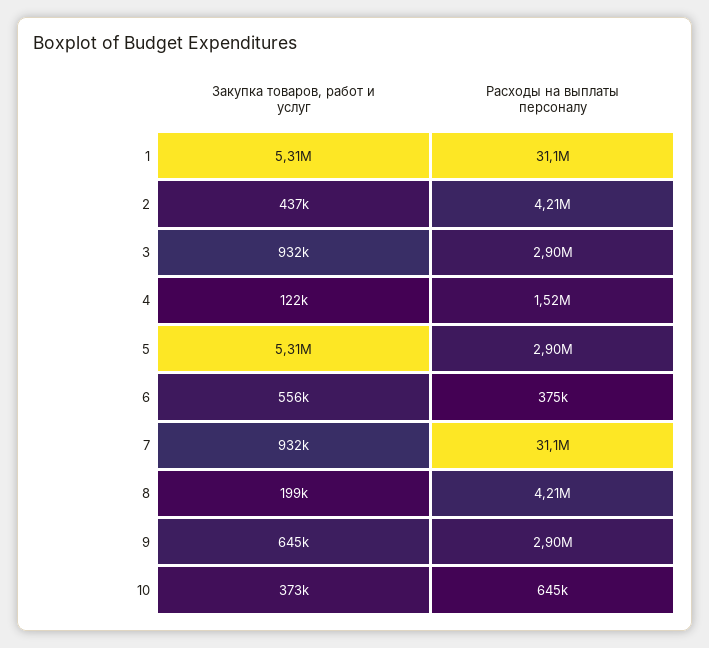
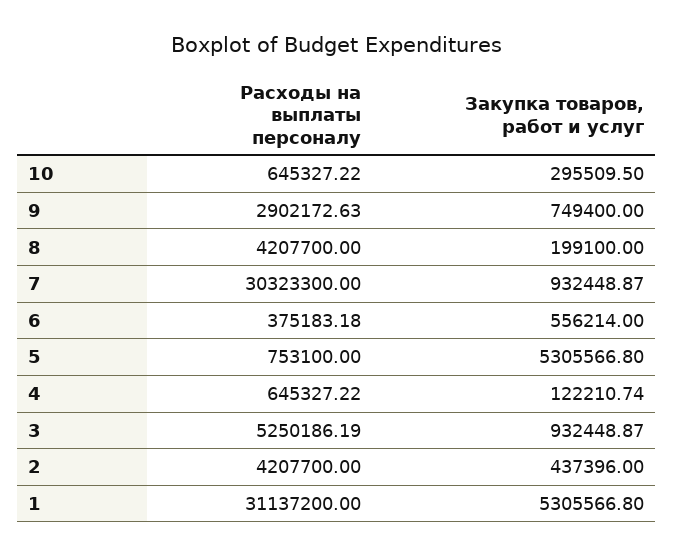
  {
    "Закупка товаров, работ и услуг": {
      "1": 5305566.8,
      "2": 437396,
      "3": 932448.87,
      "4": 122210.74,
      "5": 5305566.8,
      "6": 556214,
      "7": 932448.87,
      "8": 199100,
-     "9": 645000,
+     "9": 749400,
-     "10": 373000
+     "10": 295509.5
    },
    "Расходы на выплаты персоналу": {
      "1": 31137200,
      "2": 4207700,
-     "3": 2900000,
+     "3": 5250186.19,
-     "4": 1520000,
+     "4": 645327.22,
-     "5": 2900000,
+     "5": 753100,
      "6": 375183.18,
-     "7": 31100000,
+     "7": 30323300,
      "8": 4207700,
      "9": 2902172.63,
      "10": 645327.22
    }
  }

